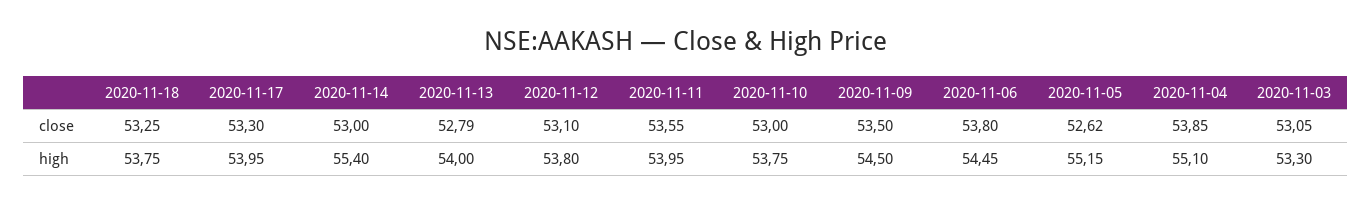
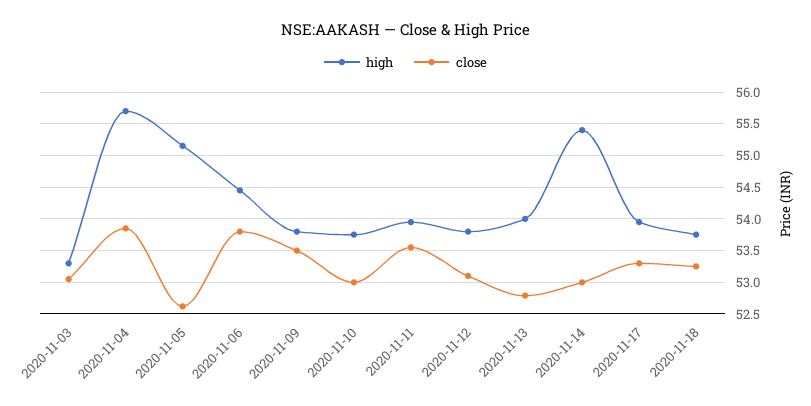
  {
    "close": {
      "2020-11-18": 53.25,
      "2020-11-17": 53.3,
      "2020-11-14": 53,
      "2020-11-13": 52.79,
      "2020-11-12": 53.1,
      "2020-11-11": 53.55,
      "2020-11-10": 53,
      "2020-11-09": 53.5,
      "2020-11-06": 53.8,
      "2020-11-05": 52.62,
      "2020-11-04": 53.85,
      "2020-11-03": 53.05
    },
    "high": {
      "2020-11-18": 53.75,
      "2020-11-17": 53.95,
      "2020-11-14": 55.4,
      "2020-11-13": 54,
      "2020-11-12": 53.8,
      "2020-11-11": 53.95,
      "2020-11-10": 53.75,
-     "2020-11-09": 54.5,
+     "2020-11-09": 53.8,
      "2020-11-06": 54.45,
      "2020-11-05": 55.15,
-     "2020-11-04": 55.1,
+     "2020-11-04": 55.7,
      "2020-11-03": 53.3
    }
  }

